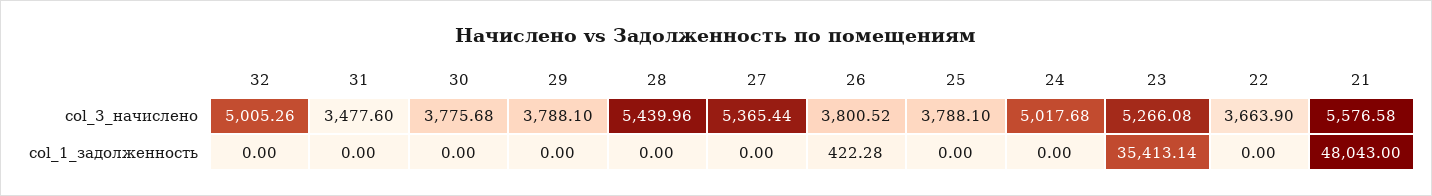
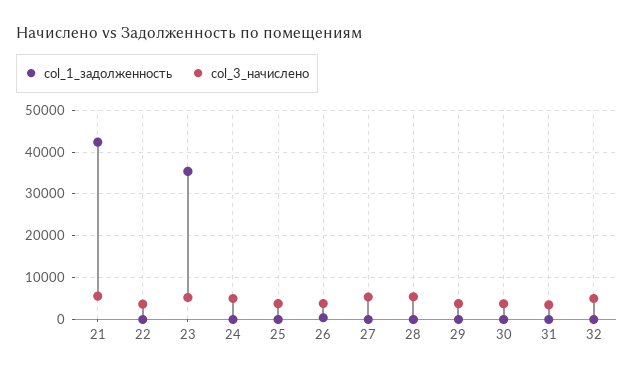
  {
    "col_3_начислено": {
      "32": 5005.26,
      "31": 3477.6,
      "30": 3775.68,
      "29": 3788.1,
      "28": 5439.96,
      "27": 5365.44,
      "26": 3800.52,
      "25": 3788.1,
      "24": 5017.68,
      "23": 5266.08,
      "22": 3663.9,
      "21": 5576.58
    },
    "col_1_задолженность": {
      "32": 0,
      "31": 0,
      "30": 0,
      "29": 0,
      "28": 0,
      "27": 0,
      "26": 422.28,
      "25": 0,
      "24": 0,
      "23": 35413.14,
      "22": 0,
-     "21": 48043
+     "21": 42000
    }
  }

